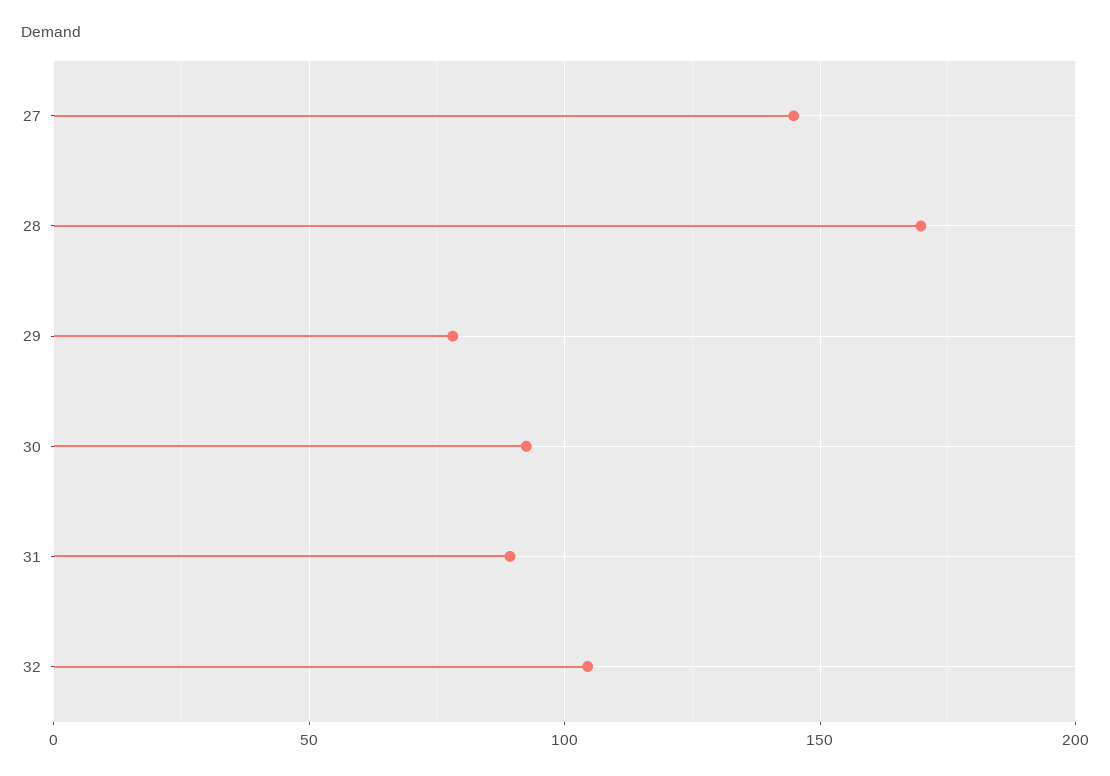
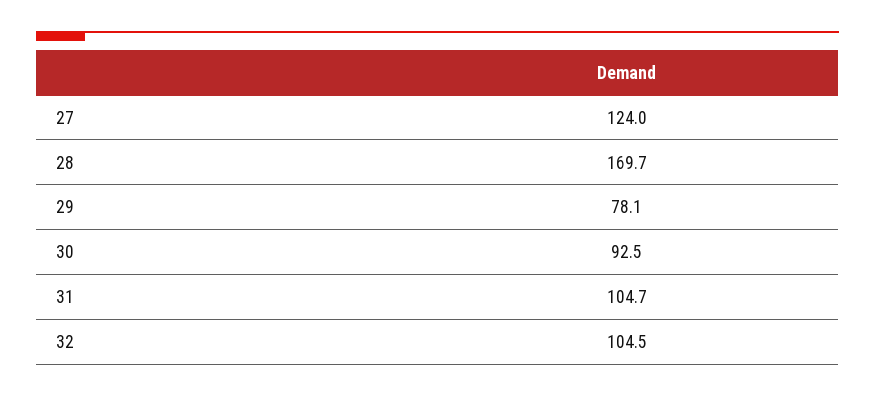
  {
-   "27": 145,
+   "27": 124,
    "28": 169.7,
    "29": 78.1,
    "30": 92.5,
-   "31": 90,
+   "31": 104.7,
    "32": 104.5
  }

